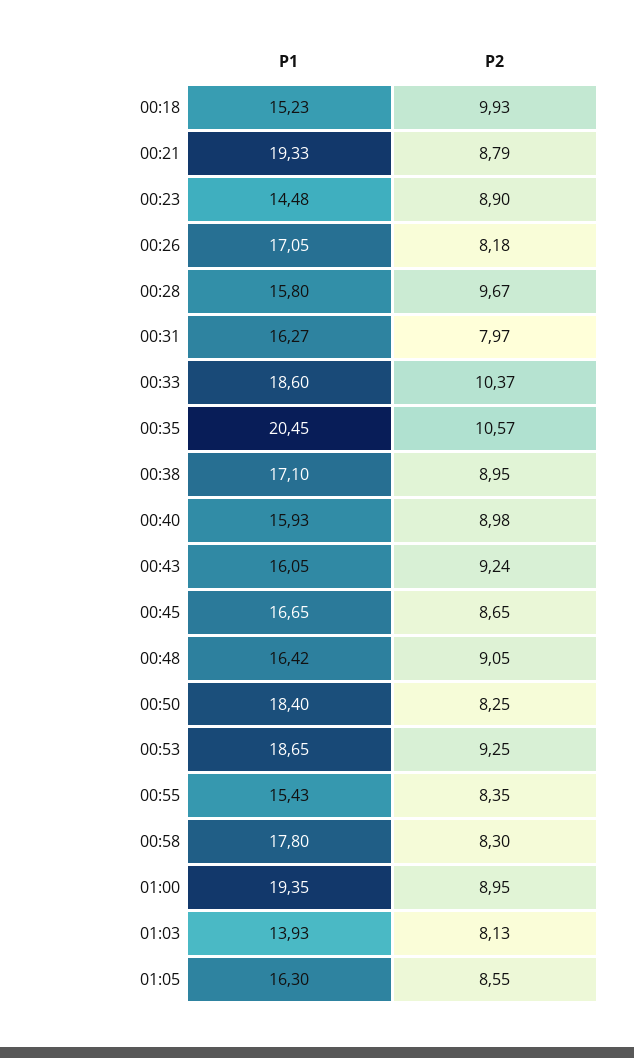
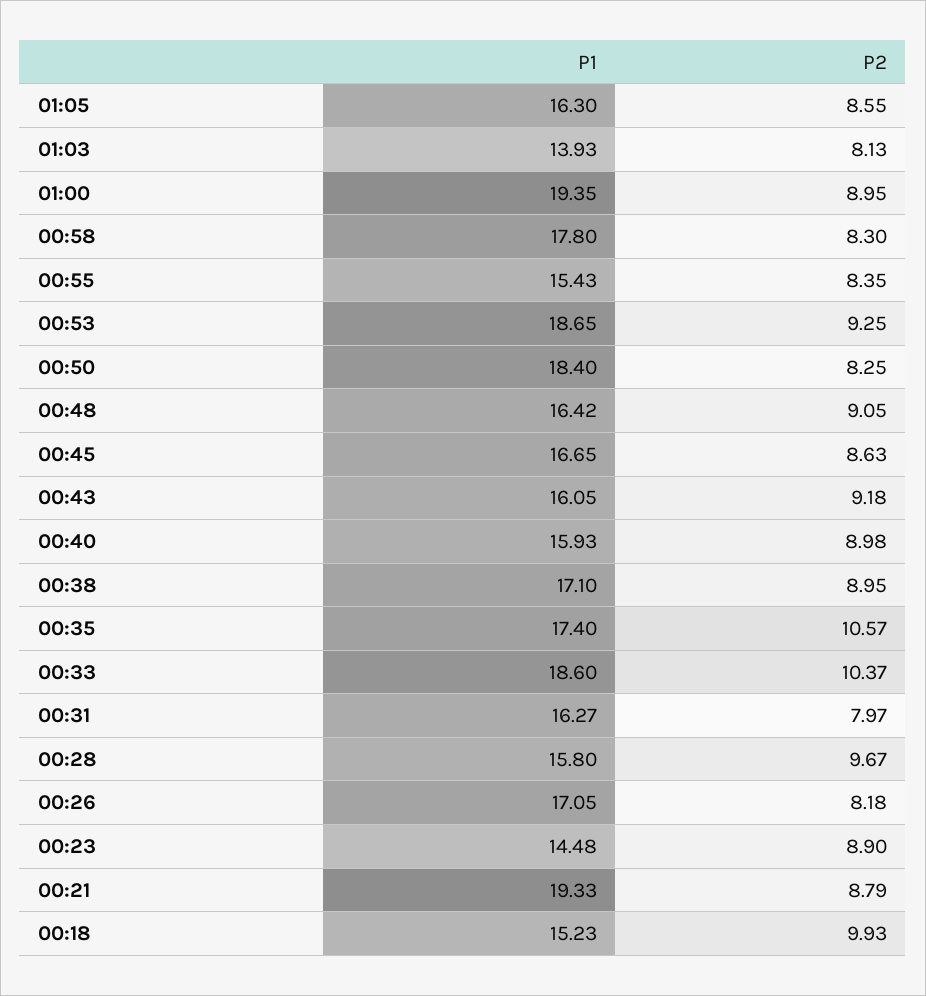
  {
    "P1": {
      "00:18": 15.23,
      "00:21": 19.33,
      "00:23": 14.48,
      "00:26": 17.05,
      "00:28": 15.8,
      "00:31": 16.27,
      "00:33": 18.6,
-     "00:35": 20.45,
+     "00:35": 17.4,
      "00:38": 17.1,
      "00:40": 15.93,
      "00:43": 16.05,
      "00:45": 16.65,
      "00:48": 16.42,
      "00:50": 18.4,
      "00:53": 18.65,
      "00:55": 15.43,
      "00:58": 17.8,
      "01:00": 19.35,
      "01:03": 13.93,
      "01:05": 16.3
    },
    "P2": {
      "00:18": 9.93,
      "00:21": 8.79,
      "00:23": 8.9,
      "00:26": 8.18,
      "00:28": 9.67,
      "00:31": 7.97,
      "00:33": 10.37,
      "00:35": 10.57,
      "00:38": 8.95,
      "00:40": 8.98,
-     "00:43": 9.24,
+     "00:43": 9.18,
-     "00:45": 8.65,
+     "00:45": 8.63,
      "00:48": 9.05,
      "00:50": 8.25,
      "00:53": 9.25,
      "00:55": 8.35,
      "00:58": 8.3,
      "01:00": 8.95,
      "01:03": 8.13,
      "01:05": 8.55
    }
  }

